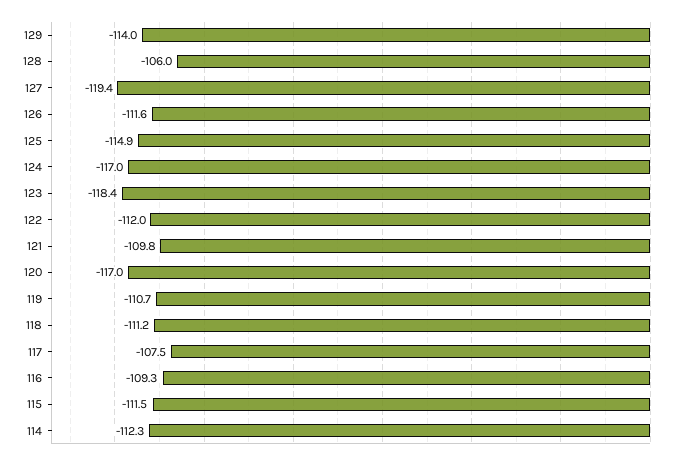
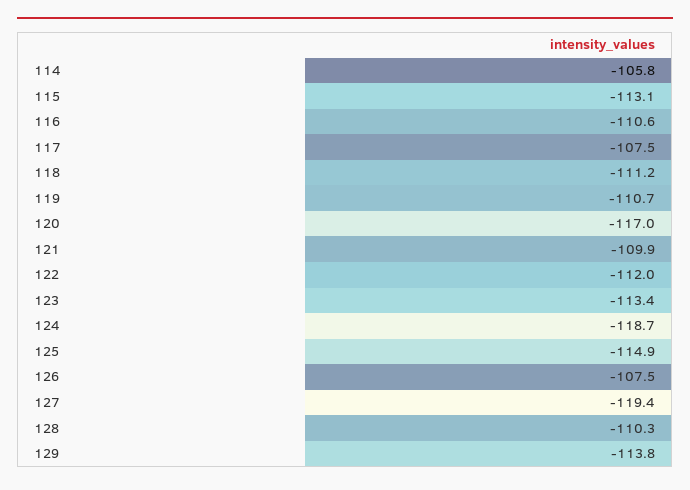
  {
-   "129": -114,
+   "129": -113.8,
-   "128": -106,
+   "128": -110.3,
    "127": -119.4,
-   "126": -111.6,
+   "126": -107.5,
    "125": -114.9,
-   "124": -117,
+   "124": -118.7,
-   "123": -118.4,
+   "123": -113.4,
    "122": -112,
-   "121": -109.8,
+   "121": -109.9,
    "120": -117,
    "119": -110.7,
    "118": -111.2,
    "117": -107.5,
-   "116": -109.3,
+   "116": -110.6,
-   "115": -111.5,
+   "115": -113.1,
-   "114": -112.3
+   "114": -105.8
  }

